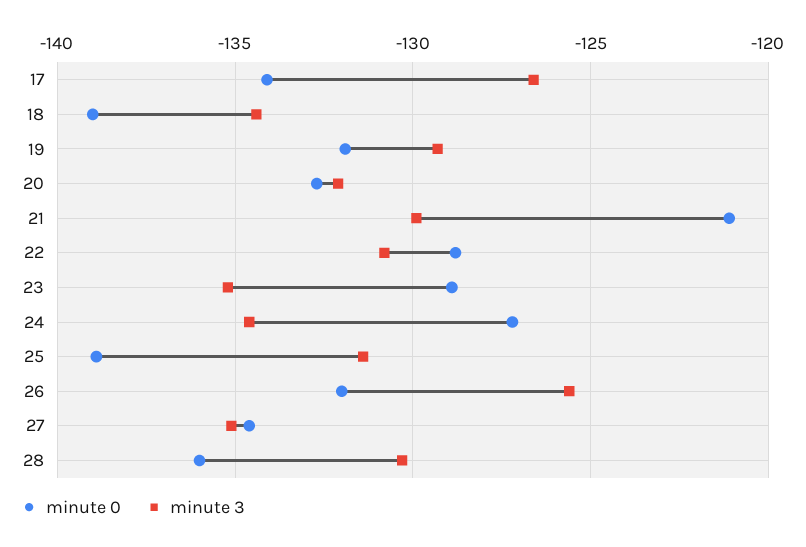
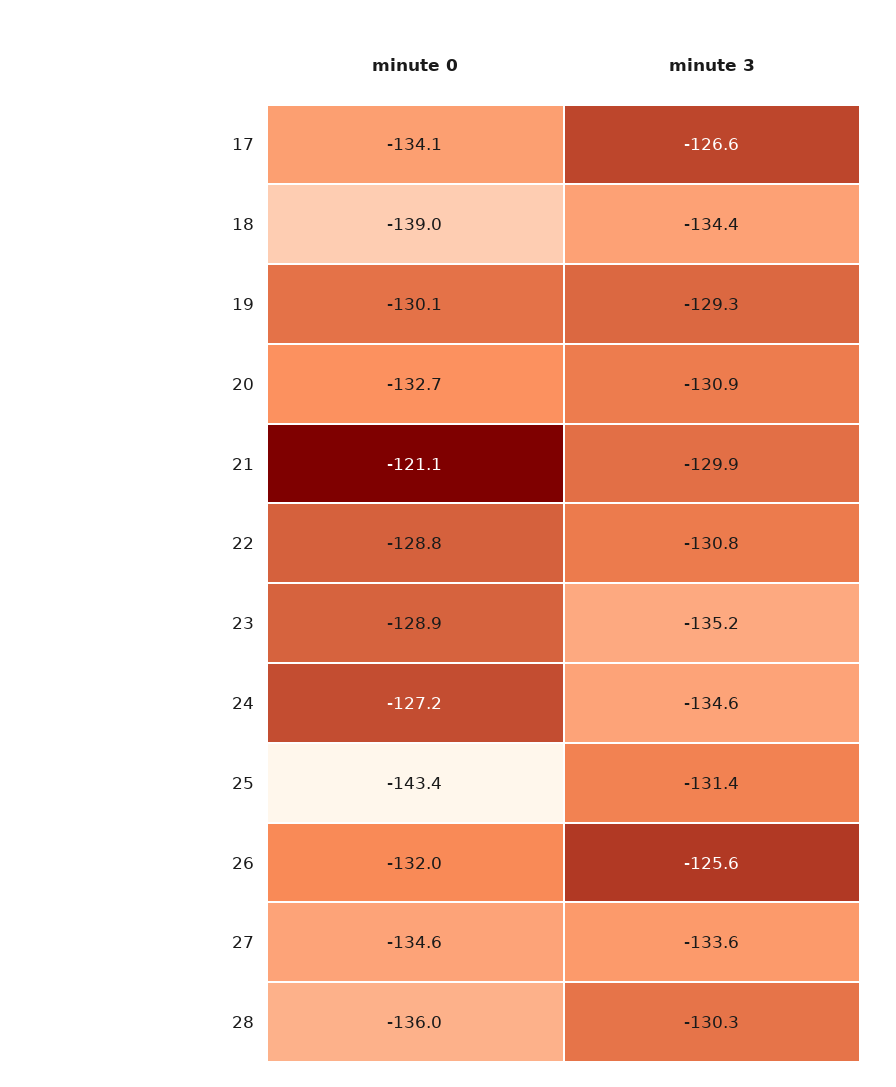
  {
    "minute 0": {
      "17": -134.1,
      "18": -139,
-     "19": -132,
+     "19": -130.1,
      "20": -132.7,
      "21": -121.1,
      "22": -128.8,
      "23": -128.9,
      "24": -127.2,
-     "25": -139,
+     "25": -143.4,
      "26": -132,
      "27": -134.6,
      "28": -136
    },
    "minute 3": {
      "17": -126.6,
      "18": -134.4,
      "19": -129.3,
-     "20": -132,
+     "20": -130.9,
      "21": -129.9,
      "22": -130.8,
      "23": -135.2,
      "24": -134.6,
      "25": -131.4,
      "26": -125.6,
-     "27": -135,
+     "27": -133.6,
      "28": -130.3
    }
  }

